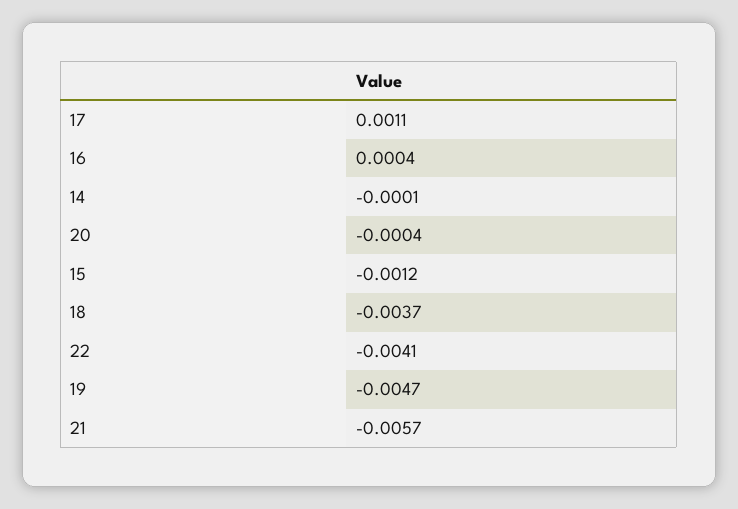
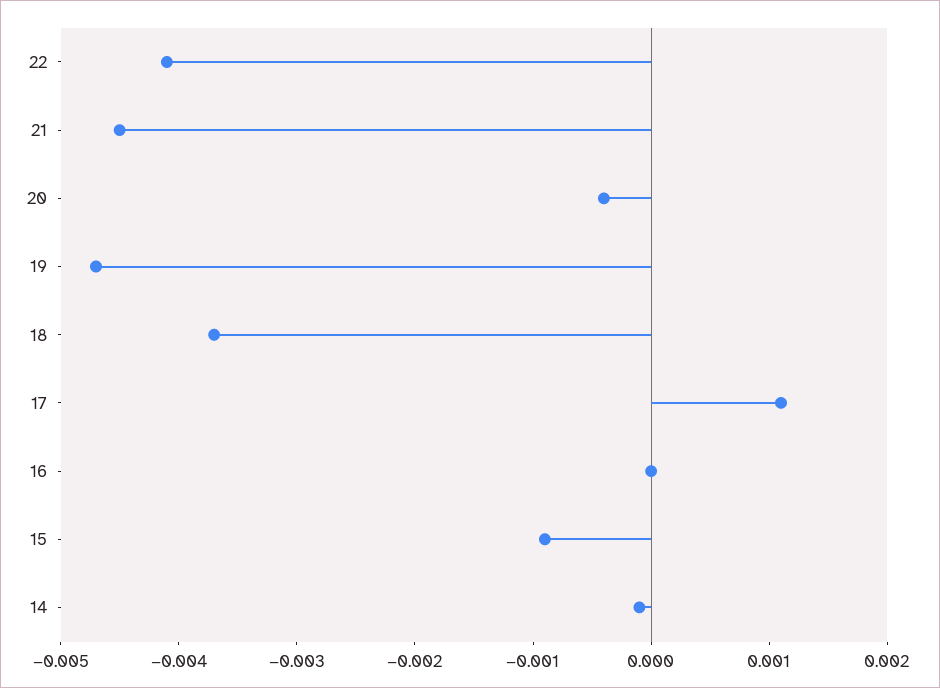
  {
    "17": 0.0011,
-   "16": 0.0004,
+   "16": 0,
    "14": -0.0001,
    "20": -0.0004,
-   "15": -0.0012,
+   "15": -0.0009,
    "18": -0.0037,
    "22": -0.0041,
    "19": -0.0047,
-   "21": -0.0057
+   "21": -0.0045
  }

